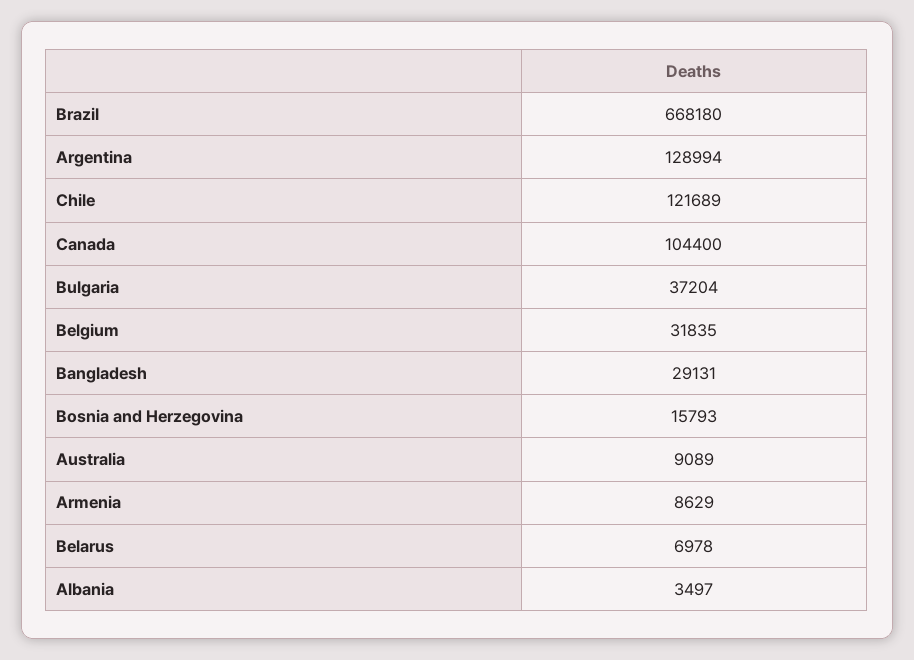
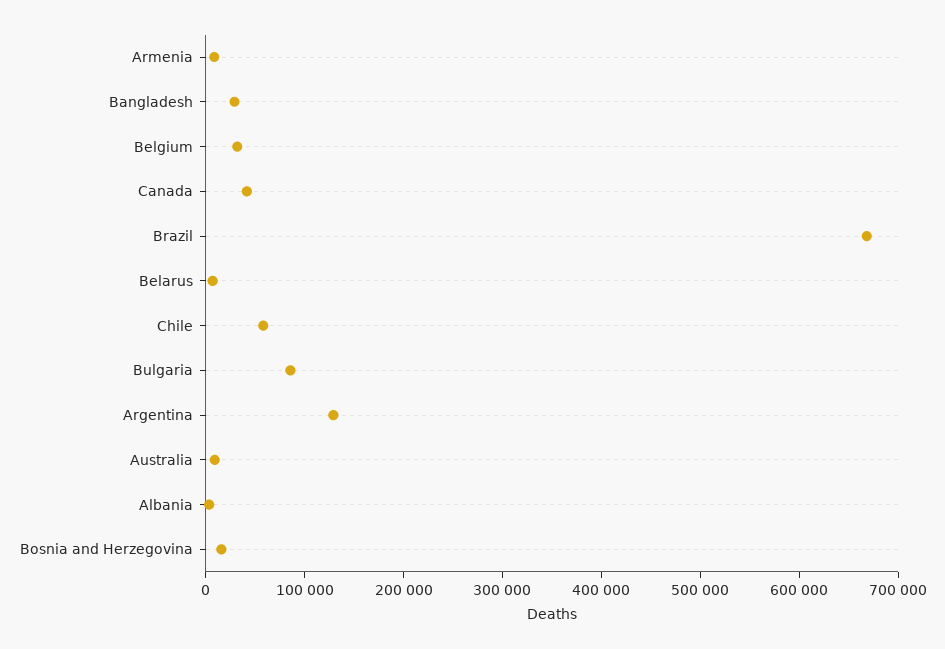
  {
    "Brazil": 668180,
    "Argentina": 128994,
-   "Chile": 121689,
+   "Chile": 60000,
-   "Canada": 104400,
+   "Canada": 40000,
-   "Bulgaria": 37204,
+   "Bulgaria": 80000,
    "Belgium": 31835,
    "Bangladesh": 29131,
    "Bosnia and Herzegovina": 15793,
    "Australia": 9089,
    "Armenia": 8629,
    "Belarus": 6978,
    "Albania": 3497
  }

